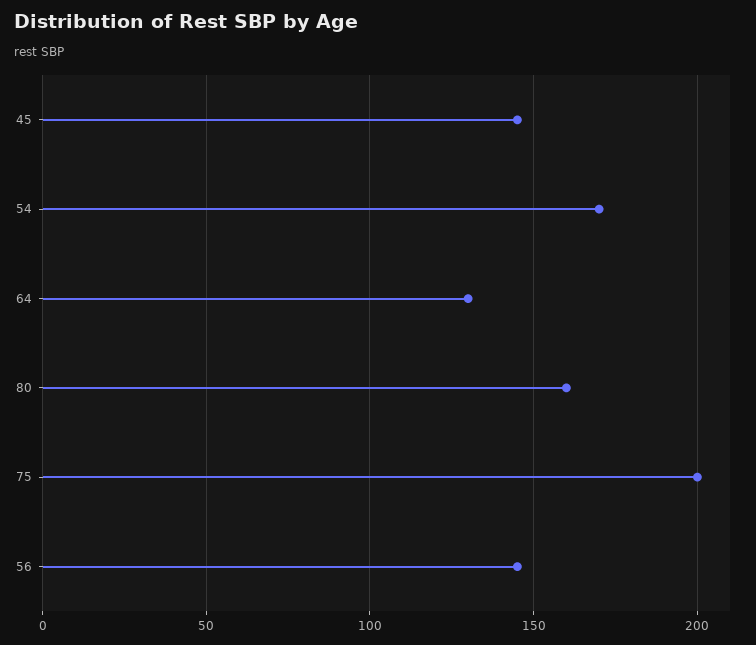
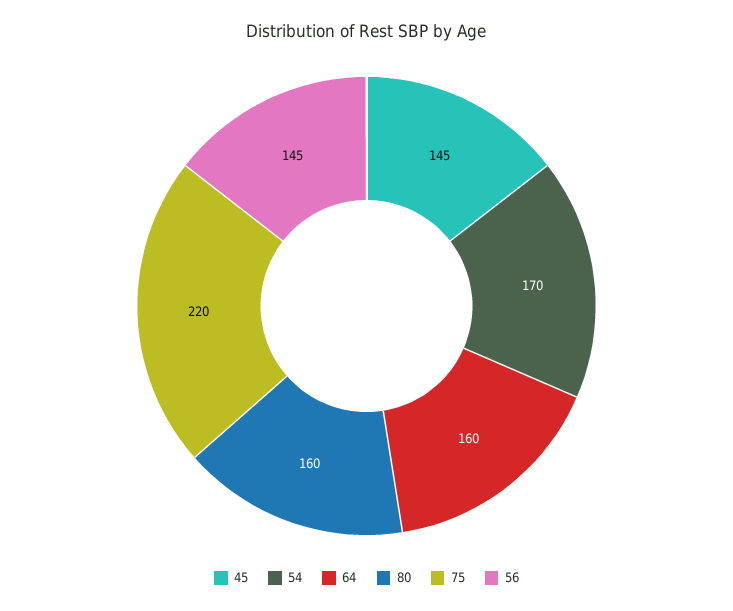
  {
    "45": 145,
    "54": 170,
-   "64": 130,
+   "64": 160,
    "80": 160,
-   "75": 200,
+   "75": 220,
    "56": 145
  }

